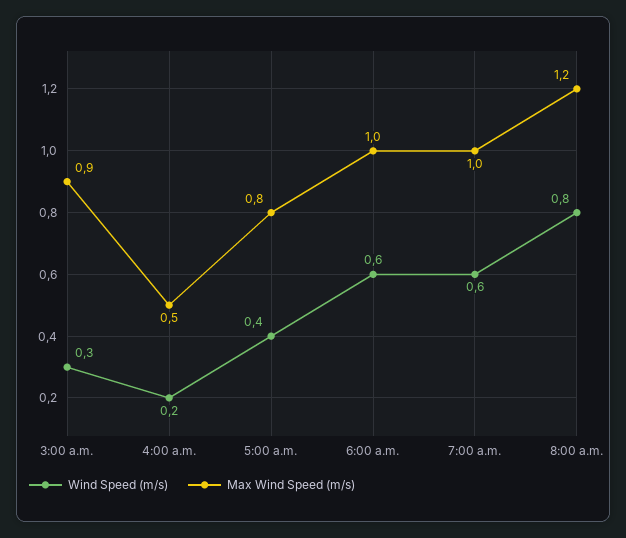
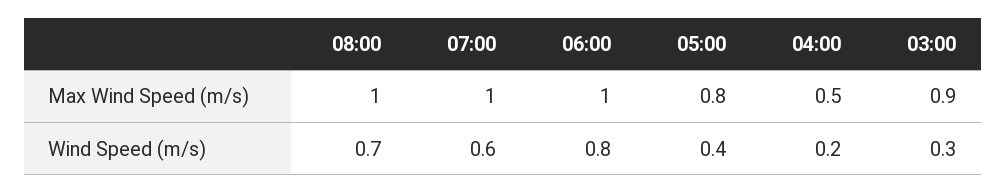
  {
    "Wind Speed (m/s)": {
      "3:00 a.m.": 0.3,
      "4:00 a.m.": 0.2,
      "5:00 a.m.": 0.4,
-     "6:00 a.m.": 0.6,
+     "6:00 a.m.": 0.8,
      "7:00 a.m.": 0.6,
-     "8:00 a.m.": 0.8
+     "8:00 a.m.": 0.7
    },
    "Max Wind Speed (m/s)": {
      "3:00 a.m.": 0.9,
      "4:00 a.m.": 0.5,
      "5:00 a.m.": 0.8,
      "6:00 a.m.": 1,
      "7:00 a.m.": 1,
-     "8:00 a.m.": 1.2
+     "8:00 a.m.": 1
    }
  }

